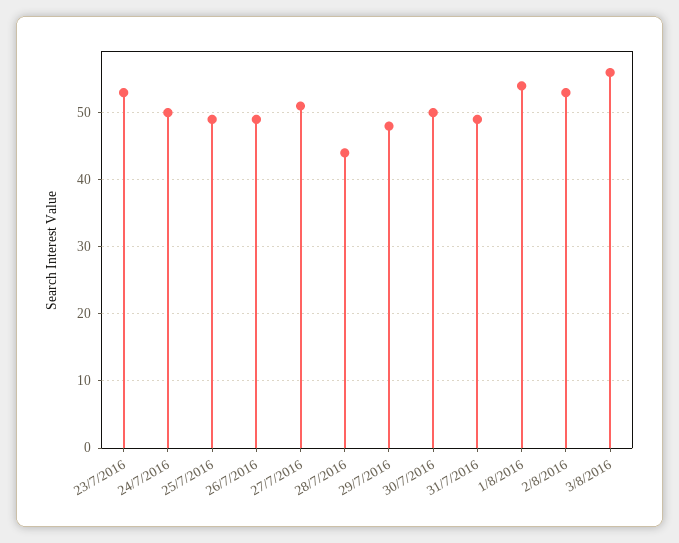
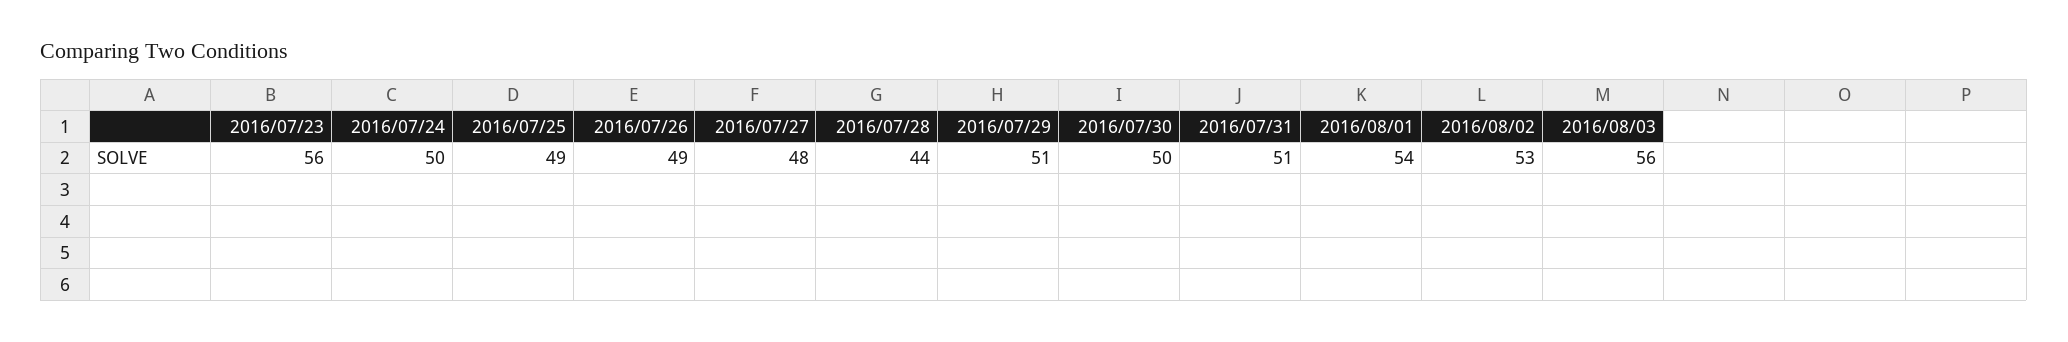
  {
-   "23/7/2016": 53,
+   "23/7/2016": 56,
    "24/7/2016": 50,
    "25/7/2016": 49,
    "26/7/2016": 49,
-   "27/7/2016": 51,
+   "27/7/2016": 48,
    "28/7/2016": 44,
-   "29/7/2016": 48,
+   "29/7/2016": 51,
    "30/7/2016": 50,
-   "31/7/2016": 49,
+   "31/7/2016": 51,
    "1/8/2016": 54,
    "2/8/2016": 53,
    "3/8/2016": 56
  }

